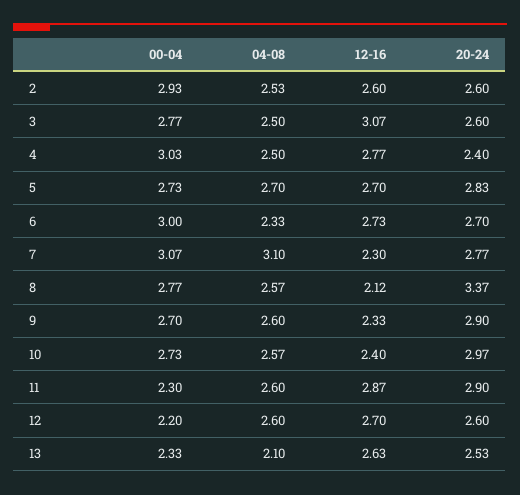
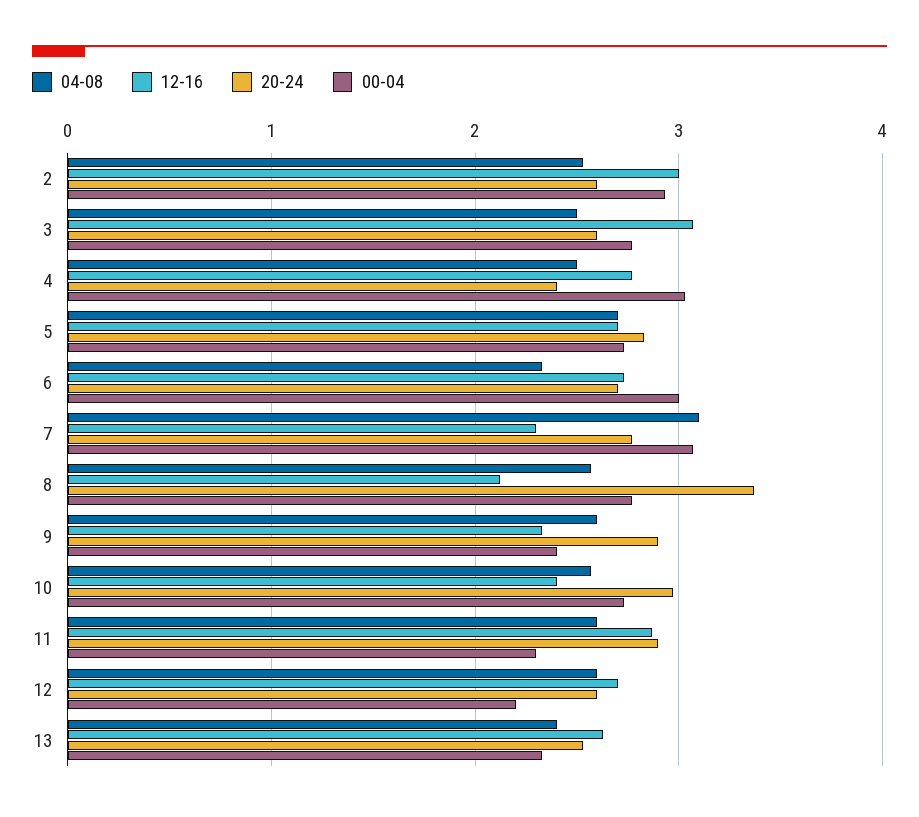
  {
    "00-04": {
      "2": 2.93,
      "3": 2.77,
      "4": 3.03,
      "5": 2.73,
      "6": 3,
      "7": 3.07,
      "8": 2.77,
-     "9": 2.7,
+     "9": 2.4,
      "10": 2.73,
      "11": 2.3,
      "12": 2.2,
      "13": 2.33
    },
    "04-08": {
      "2": 2.53,
      "3": 2.5,
      "4": 2.5,
      "5": 2.7,
      "6": 2.33,
      "7": 3.1,
      "8": 2.57,
      "9": 2.6,
      "10": 2.57,
      "11": 2.6,
      "12": 2.6,
-     "13": 2.1
+     "13": 2.4
    },
    "12-16": {
-     "2": 2.6,
+     "2": 3,
      "3": 3.07,
      "4": 2.77,
      "5": 2.7,
      "6": 2.73,
      "7": 2.3,
      "8": 2.12,
      "9": 2.33,
      "10": 2.4,
      "11": 2.87,
      "12": 2.7,
      "13": 2.63
    },
    "20-24": {
      "2": 2.6,
      "3": 2.6,
      "4": 2.4,
      "5": 2.83,
      "6": 2.7,
      "7": 2.77,
      "8": 3.37,
      "9": 2.9,
      "10": 2.97,
      "11": 2.9,
      "12": 2.6,
      "13": 2.53
    }
  }

